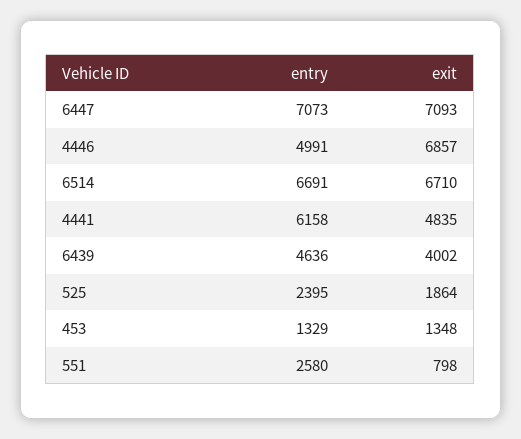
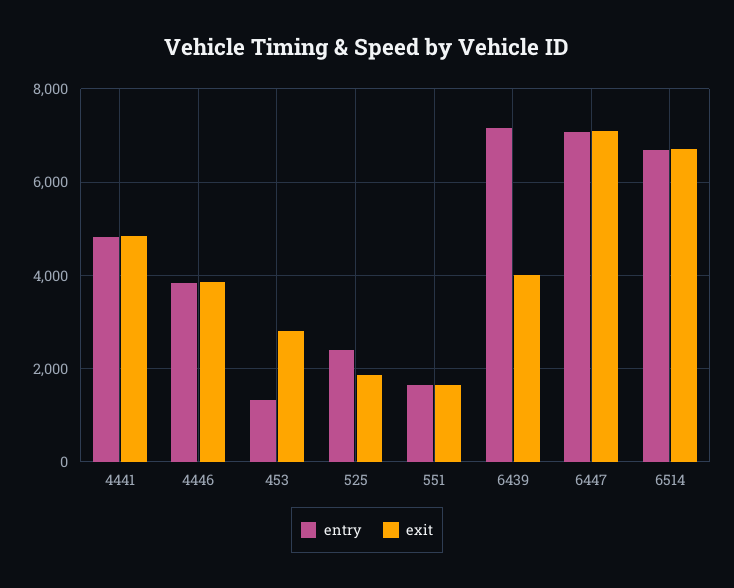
  {
    "entry": {
      "6447": 7073,
-     "4446": 4991,
+     "4446": 3800,
      "6514": 6691,
-     "4441": 6158,
+     "4441": 4800,
-     "6439": 4636,
+     "6439": 7200,
      "525": 2395,
      "453": 1329,
-     "551": 2580
+     "551": 1600
    },
    "exit": {
      "6447": 7093,
-     "4446": 6857,
+     "4446": 3800,
      "6514": 6710,
      "4441": 4835,
      "6439": 4002,
      "525": 1864,
-     "453": 1348,
+     "453": 2800,
-     "551": 798
+     "551": 1600
    }
  }

